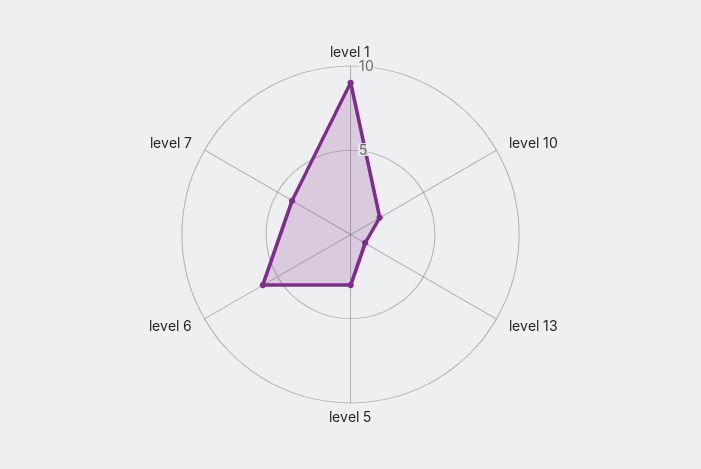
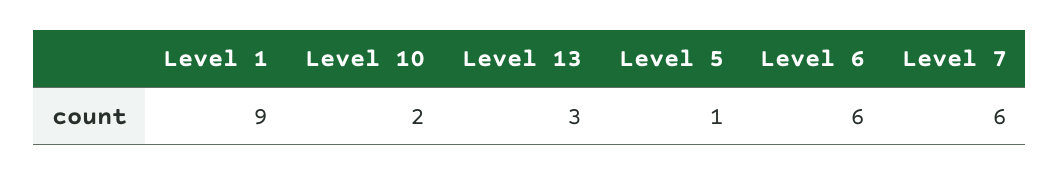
  {
    "level 1": 9,
    "level 10": 2,
-   "level 13": 1,
+   "level 13": 3,
-   "level 5": 3,
+   "level 5": 1,
    "level 6": 6,
-   "level 7": 4
+   "level 7": 6
  }

